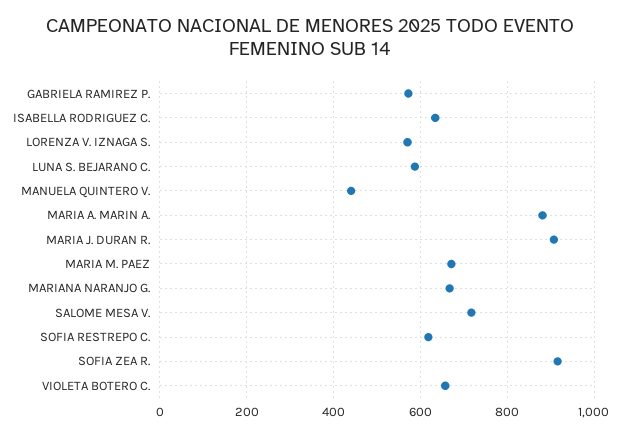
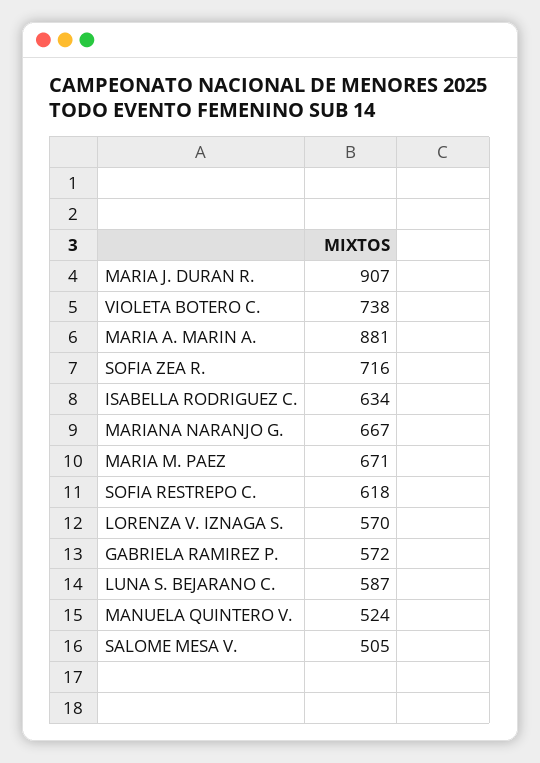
  {
    "GABRIELA RAMIREZ P.": 572,
    "ISABELLA RODRIGUEZ C.": 634,
    "LORENZA V. IZNAGA S.": 570,
    "LUNA S. BEJARANO C.": 587,
-   "MANUELA QUINTERO V.": 440,
+   "MANUELA QUINTERO V.": 524,
    "MARIA A. MARIN A.": 881,
    "MARIA J. DURAN R.": 907,
    "MARIA M. PAEZ": 671,
    "MARIANA NARANJO G.": 667,
-   "SALOME MESA V.": 720,
+   "SALOME MESA V.": 505,
    "SOFIA RESTREPO C.": 618,
-   "SOFIA ZEA R.": 920,
+   "SOFIA ZEA R.": 716,
-   "VIOLETA BOTERO C.": 660
+   "VIOLETA BOTERO C.": 738
  }

